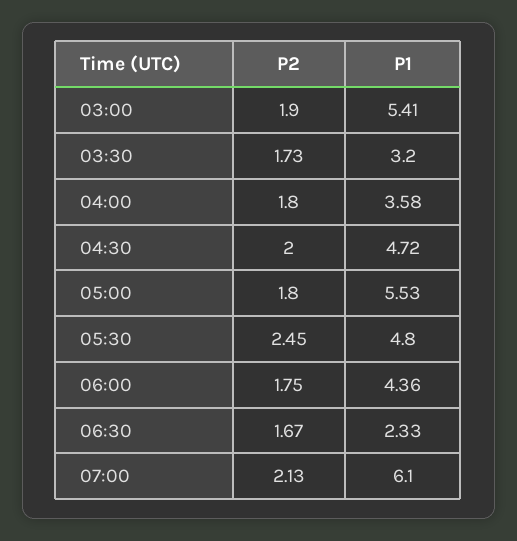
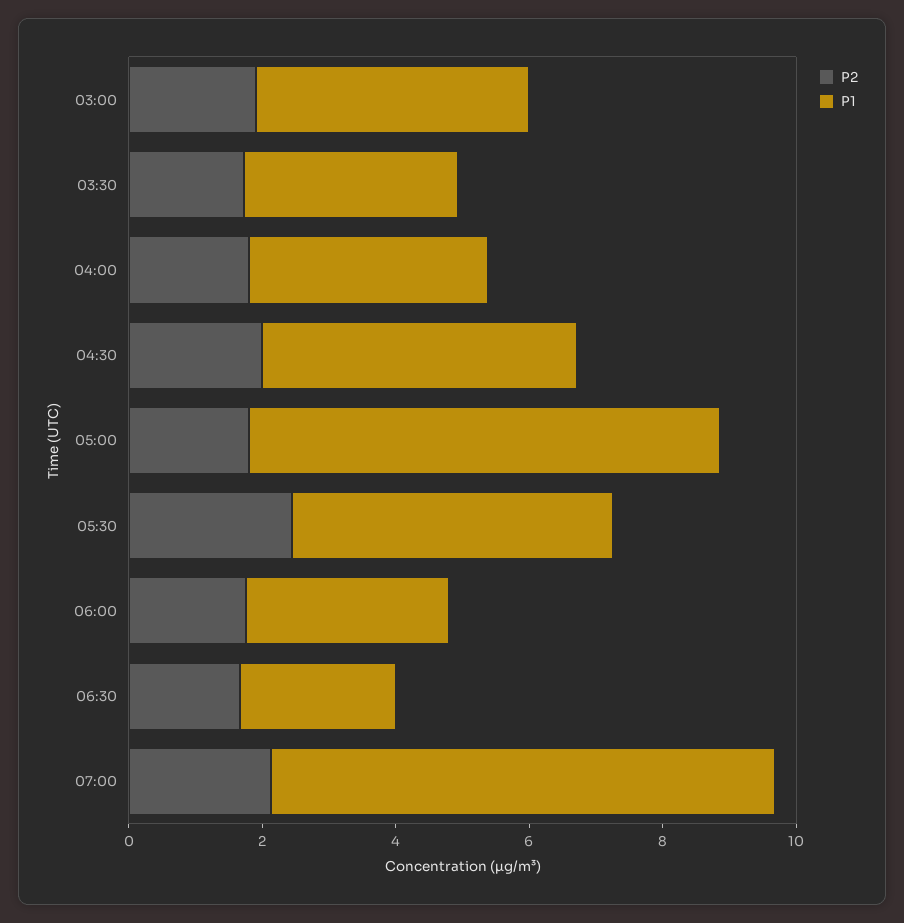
  {
    "P2": {
      "03:00": 1.9,
      "03:30": 1.73,
      "04:00": 1.8,
      "04:30": 2,
      "05:00": 1.8,
      "05:30": 2.45,
      "06:00": 1.75,
      "06:30": 1.67,
      "07:00": 2.13
    },
    "P1": {
-     "03:00": 5.41,
+     "03:00": 4,
      "03:30": 3.2,
      "04:00": 3.58,
      "04:30": 4.72,
-     "05:00": 5.53,
+     "05:00": 7,
      "05:30": 4.8,
-     "06:00": 4.36,
+     "06:00": 3,
      "06:30": 2.33,
-     "07:00": 6.1
+     "07:00": 7.5
    }
  }

